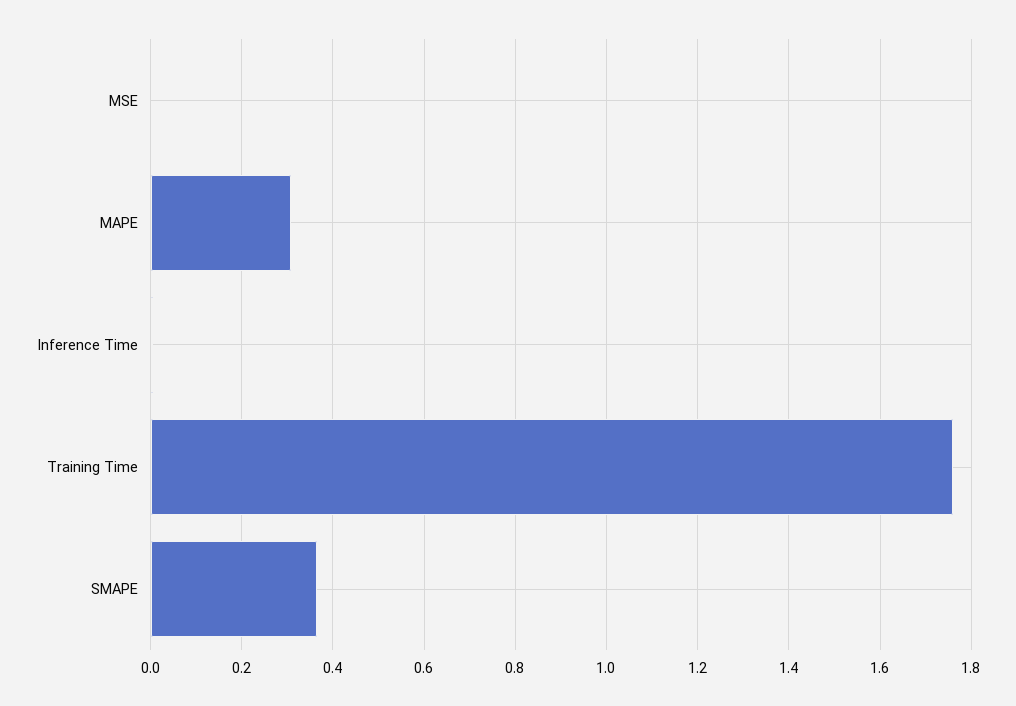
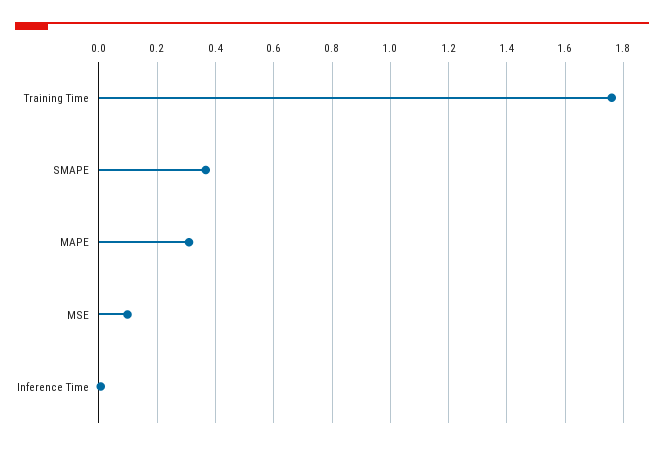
  {
-   "MSE": 0,
+   "MSE": 0.1,
    "MAPE": 0.3,
    "Inference Time": 0,
    "Training Time": 1.76,
    "SMAPE": 0.36
  }

